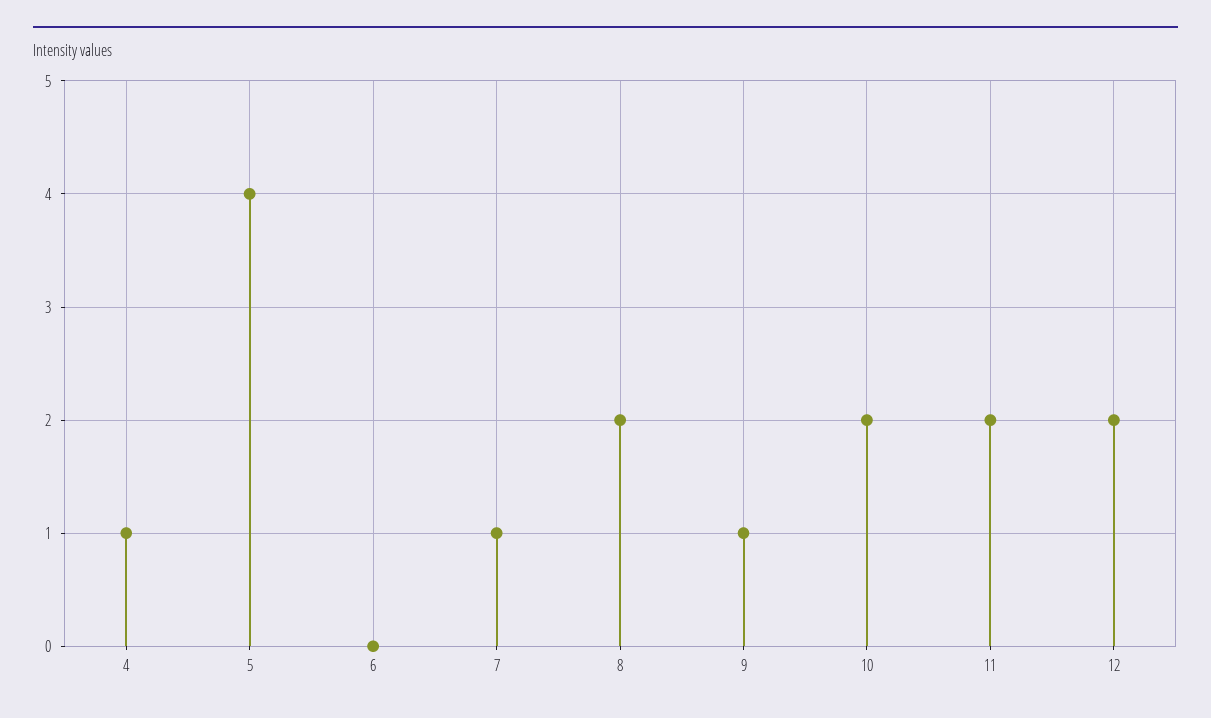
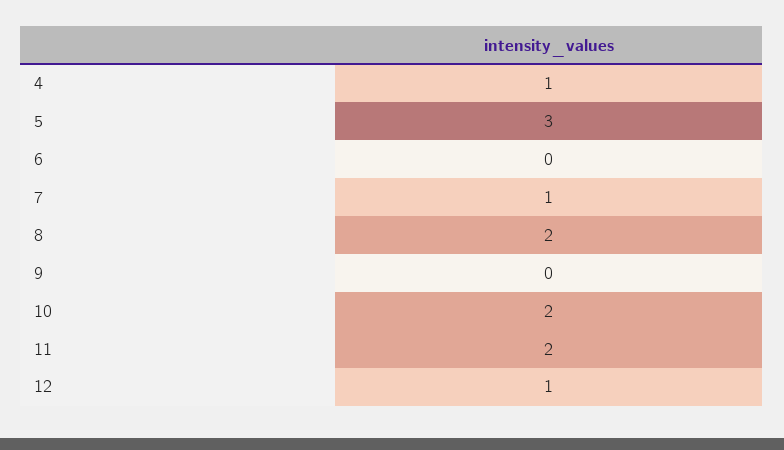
  {
    "4": 1,
-   "5": 4,
+   "5": 3,
    "6": 0,
    "7": 1,
    "8": 2,
-   "9": 1,
+   "9": 0,
    "10": 2,
    "11": 2,
-   "12": 2
+   "12": 1
  }

